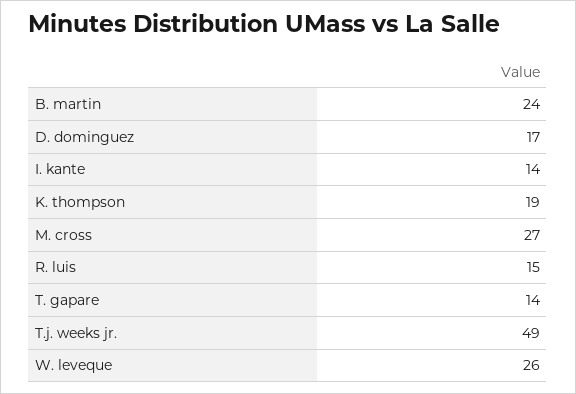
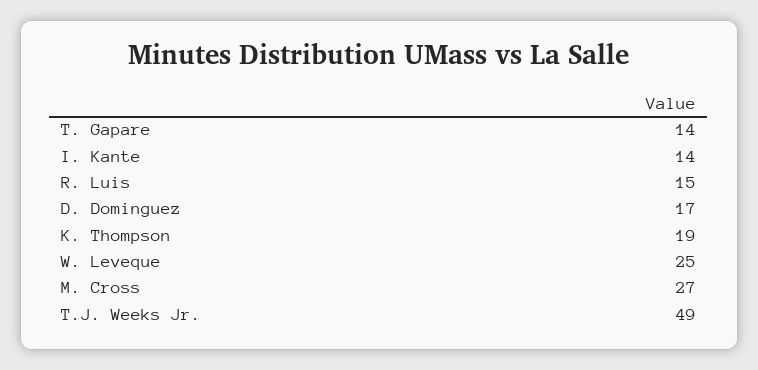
  {
-   "B. martin": 24,
    "D. dominguez": 17,
    "I. kante": 14,
    "K. thompson": 19,
    "M. cross": 27,
    "R. luis": 15,
    "T. gapare": 14,
    "T.j. weeks jr.": 49,
-   "W. leveque": 26
+   "W. leveque": 25
  }

